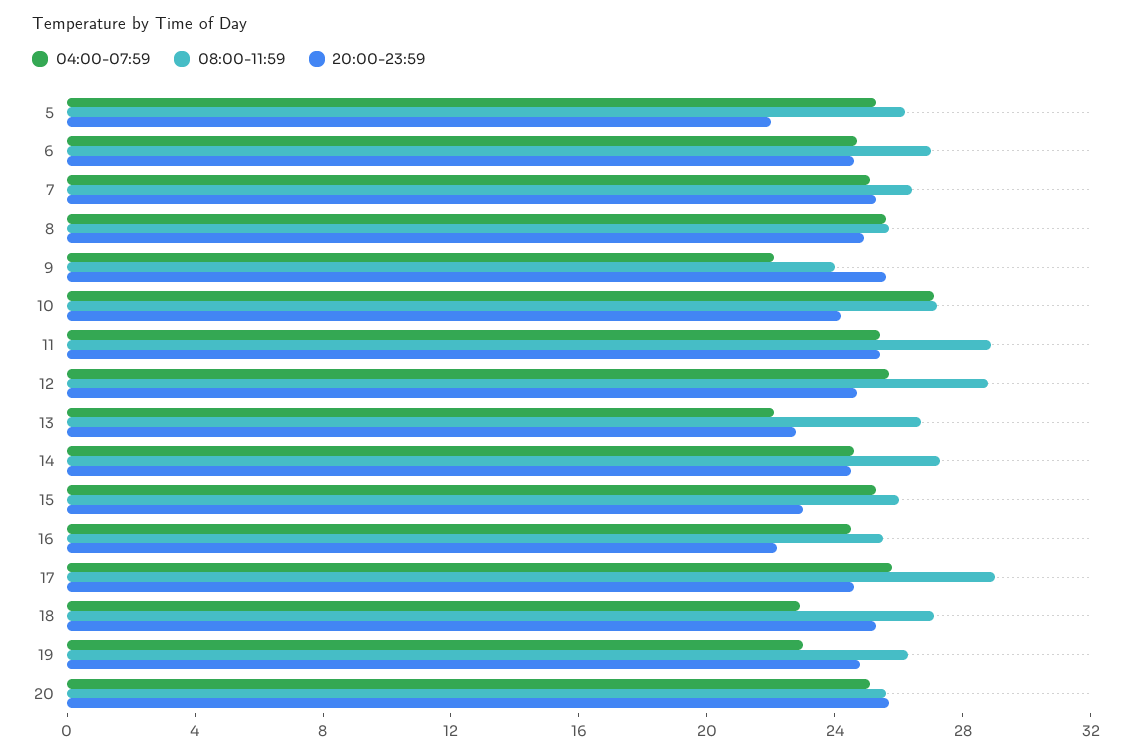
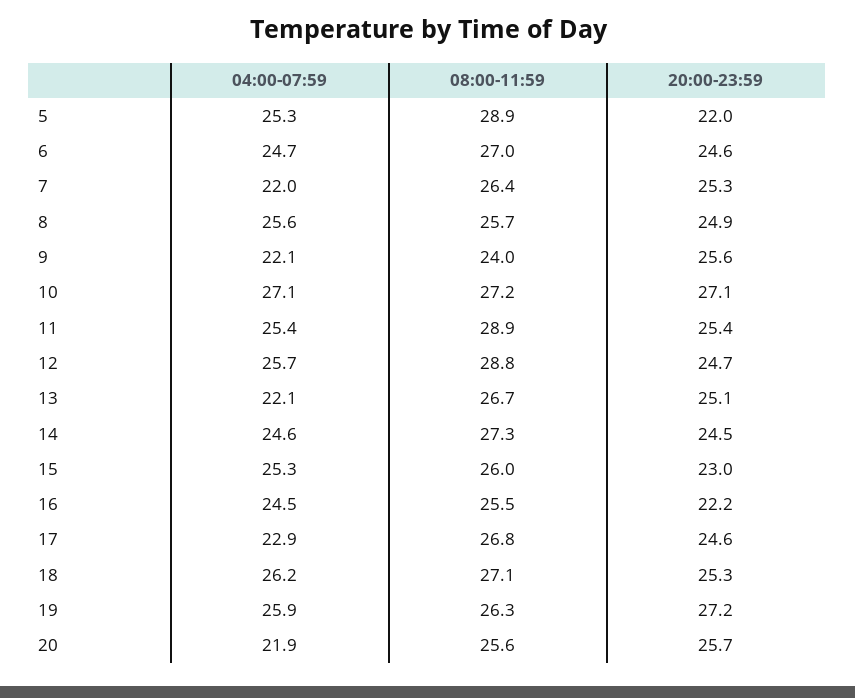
  {
    "04:00-07:59": {
      "5": 25.3,
      "6": 24.7,
-     "7": 25,
+     "7": 22,
      "8": 25.6,
      "9": 22.1,
      "10": 27.1,
      "11": 25.4,
      "12": 25.7,
      "13": 22.1,
      "14": 24.6,
      "15": 25.3,
      "16": 24.5,
-     "17": 26,
+     "17": 22.9,
-     "18": 23,
+     "18": 26.2,
-     "19": 23,
+     "19": 25.9,
-     "20": 25
+     "20": 21.9
    },
    "08:00-11:59": {
-     "5": 26,
+     "5": 28.9,
      "6": 27,
      "7": 26.4,
      "8": 25.7,
      "9": 24,
      "10": 27.2,
      "11": 28.9,
      "12": 28.8,
      "13": 26.7,
      "14": 27.3,
      "15": 26,
      "16": 25.5,
-     "17": 29,
+     "17": 26.8,
      "18": 27.1,
      "19": 26.3,
      "20": 25.6
    },
    "20:00-23:59": {
      "5": 22,
      "6": 24.6,
      "7": 25.3,
      "8": 24.9,
      "9": 25.6,
-     "10": 24,
+     "10": 27.1,
      "11": 25.4,
      "12": 24.7,
-     "13": 23,
+     "13": 25.1,
      "14": 24.5,
      "15": 23,
      "16": 22.2,
      "17": 24.6,
      "18": 25.3,
-     "19": 25,
+     "19": 27.2,
      "20": 25.7
    }
  }

